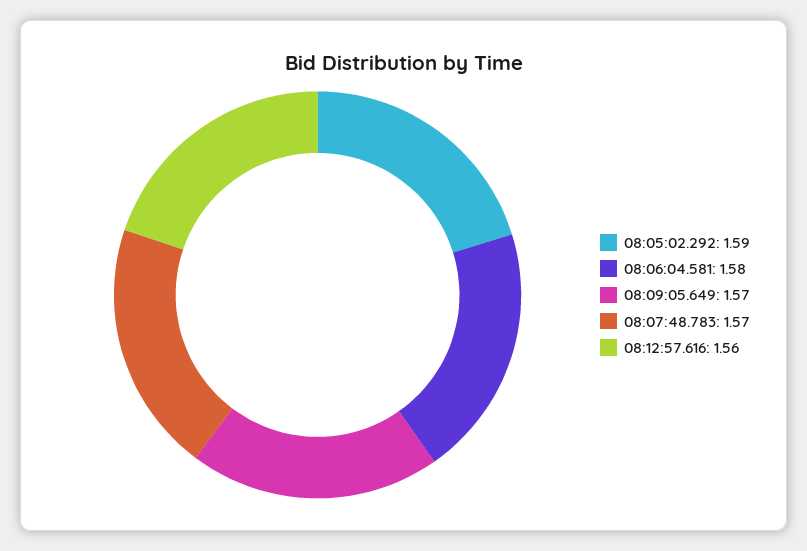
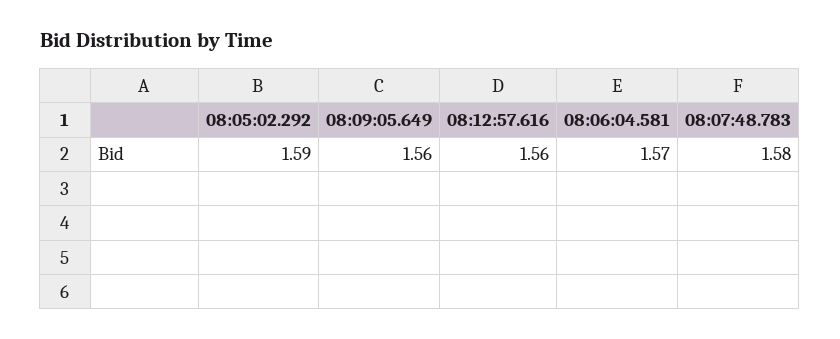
  {
    "08:05:02.292": 1.59,
-   "08:06:04.581": 1.58,
+   "08:06:04.581": 1.57,
-   "08:09:05.649": 1.57,
+   "08:09:05.649": 1.56,
-   "08:07:48.783": 1.57,
+   "08:07:48.783": 1.58,
    "08:12:57.616": 1.56
  }

